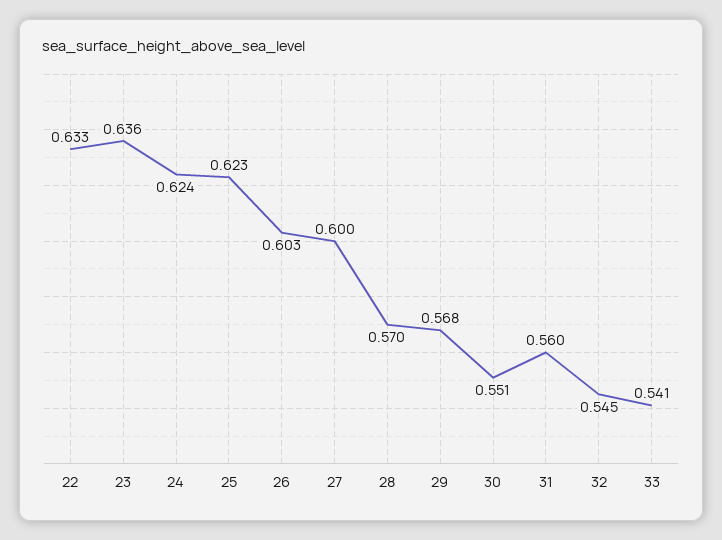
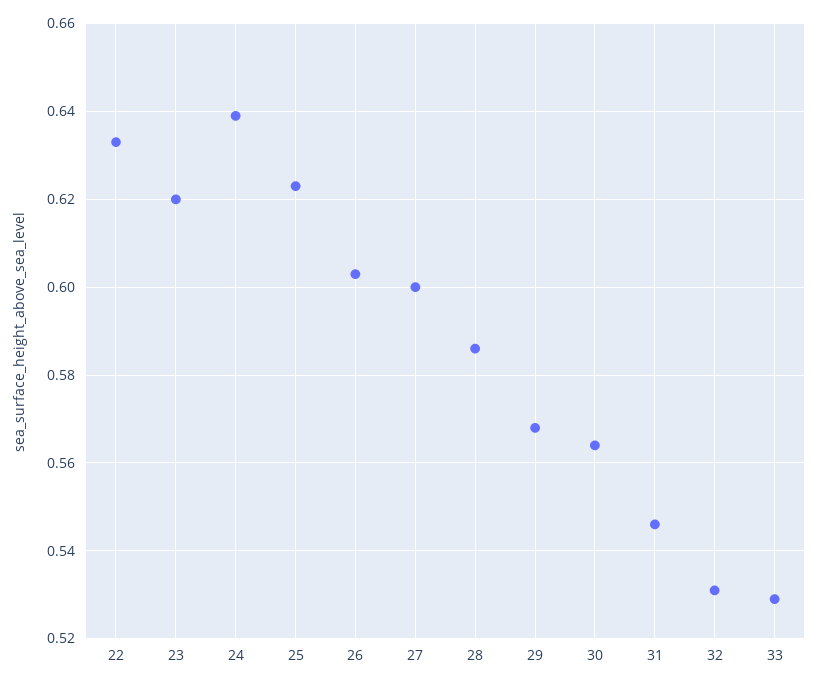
  {
    "22": 0.633,
-   "23": 0.636,
+   "23": 0.62,
-   "24": 0.624,
+   "24": 0.64,
    "25": 0.623,
    "26": 0.603,
    "27": 0.6,
-   "28": 0.57,
+   "28": 0.585,
    "29": 0.568,
-   "30": 0.551,
+   "30": 0.565,
-   "31": 0.56,
+   "31": 0.545,
-   "32": 0.545,
+   "32": 0.53,
-   "33": 0.541
+   "33": 0.53
  }

